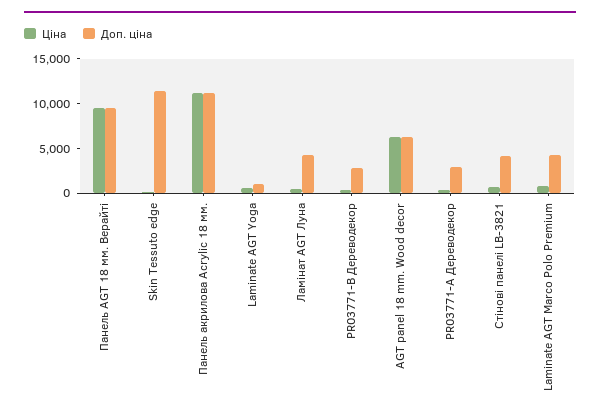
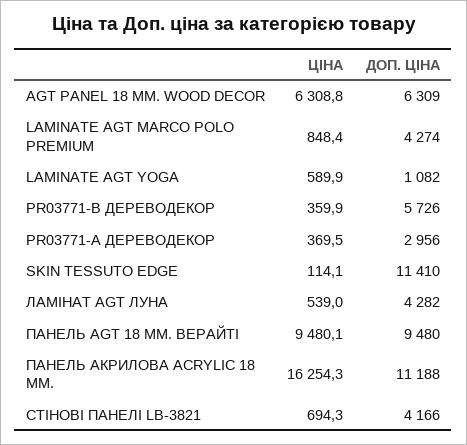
  {
    "Ціна": {
      "Панель AGT 18 мм. Верайті": 9480.1,
      "Skin Tessuto edge": 114.1,
-     "Панель акрилова Acrylic 18 мм.": 11000,
+     "Панель акрилова Acrylic 18 мм.": 16254.3,
      "Laminate AGT Yoga": 589.9,
      "Ламінат AGT Луна": 539,
      "PR03771-B Дереводекор": 359.9,
      "AGT panel 18 mm. Wood decor": 6308.8,
      "PR03771-А Дереводекор": 369.5,
      "Стінові панелі LB-3821": 694.3,
      "Laminate AGT Marco Polo Premium": 848.4
    },
    "Доп. ціна": {
      "Панель AGT 18 мм. Верайті": 9480,
      "Skin Tessuto edge": 11410,
      "Панель акрилова Acrylic 18 мм.": 11188,
      "Laminate AGT Yoga": 1082,
      "Ламінат AGT Луна": 4282,
-     "PR03771-B Дереводекор": 3000,
+     "PR03771-B Дереводекор": 5726,
      "AGT panel 18 mm. Wood decor": 6309,
      "PR03771-А Дереводекор": 2956,
      "Стінові панелі LB-3821": 4166,
      "Laminate AGT Marco Polo Premium": 4274
    }
  }

